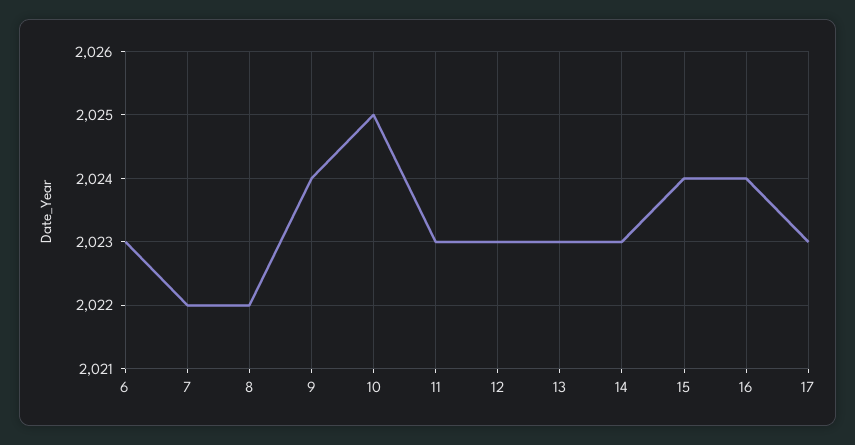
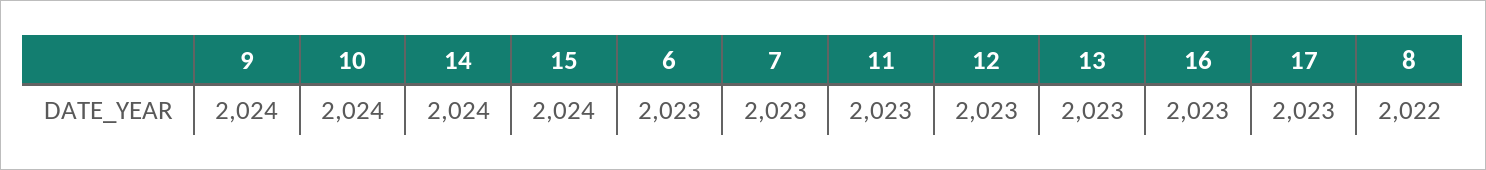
  {
    "6": 2023,
-   "7": 2022,
+   "7": 2023,
    "8": 2022,
    "9": 2024,
-   "10": 2025,
+   "10": 2024,
    "11": 2023,
    "12": 2023,
    "13": 2023,
-   "14": 2023,
+   "14": 2024,
    "15": 2024,
-   "16": 2024,
+   "16": 2023,
    "17": 2023
  }

